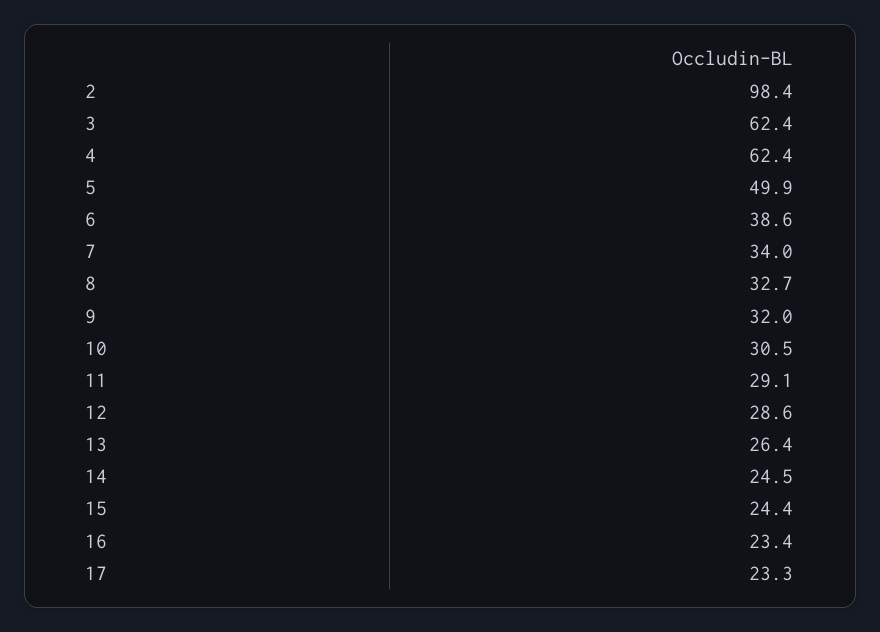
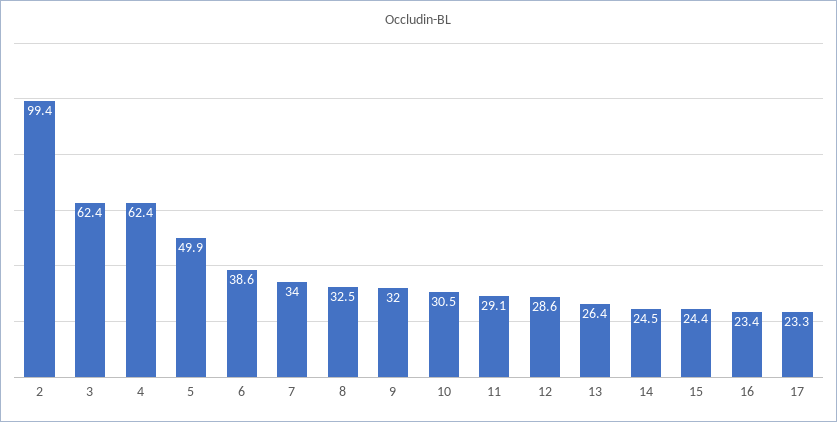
  {
-   "2": 98.4,
+   "2": 99.4,
    "3": 62.4,
    "4": 62.4,
    "5": 49.9,
    "6": 38.6,
    "7": 34,
-   "8": 32.7,
+   "8": 32.5,
    "9": 32,
    "10": 30.5,
    "11": 29.1,
    "12": 28.6,
    "13": 26.4,
    "14": 24.5,
    "15": 24.4,
    "16": 23.4,
    "17": 23.3
  }

